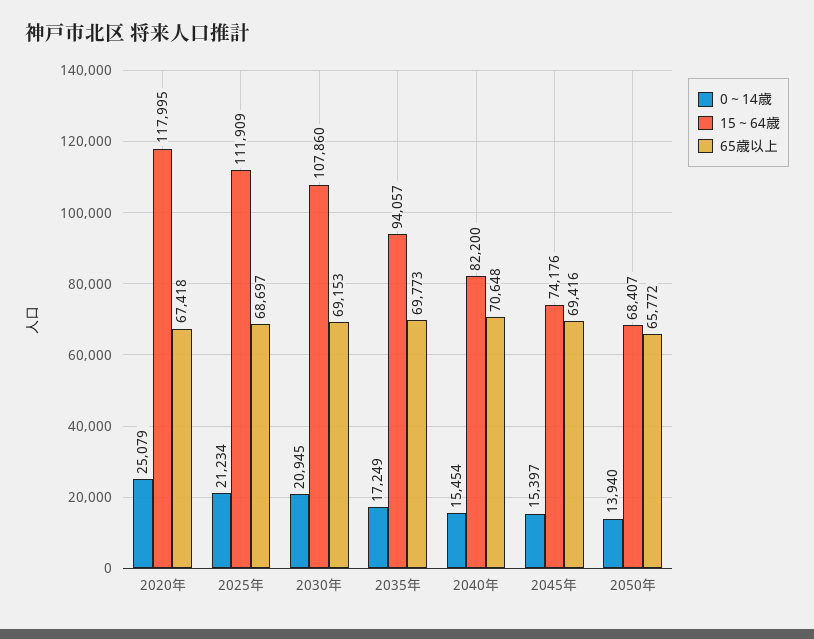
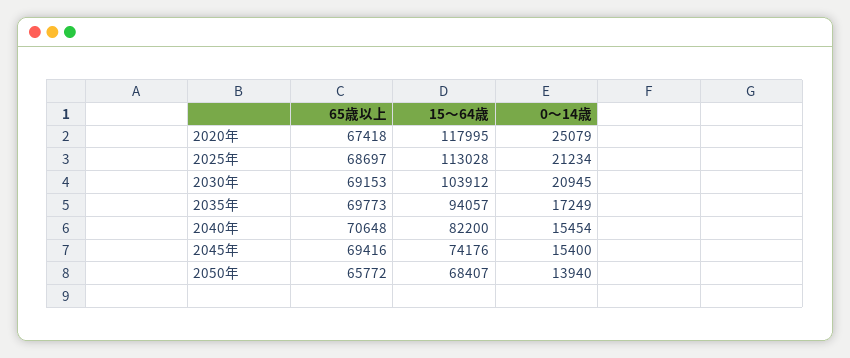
  {
    "0～14歳": {
      "2020年": 25079,
      "2025年": 21234,
      "2030年": 20945,
      "2035年": 17249,
      "2040年": 15454,
-     "2045年": 15397,
+     "2045年": 15400,
      "2050年": 13940
    },
    "15～64歳": {
      "2020年": 117995,
-     "2025年": 111909,
+     "2025年": 113028,
-     "2030年": 107860,
+     "2030年": 103912,
      "2035年": 94057,
      "2040年": 82200,
      "2045年": 74176,
      "2050年": 68407
    },
    "65歳以上": {
      "2020年": 67418,
      "2025年": 68697,
      "2030年": 69153,
      "2035年": 69773,
      "2040年": 70648,
      "2045年": 69416,
      "2050年": 65772
    }
  }

